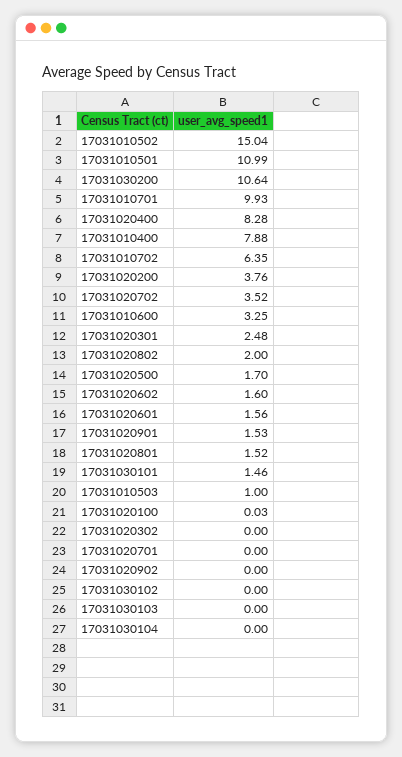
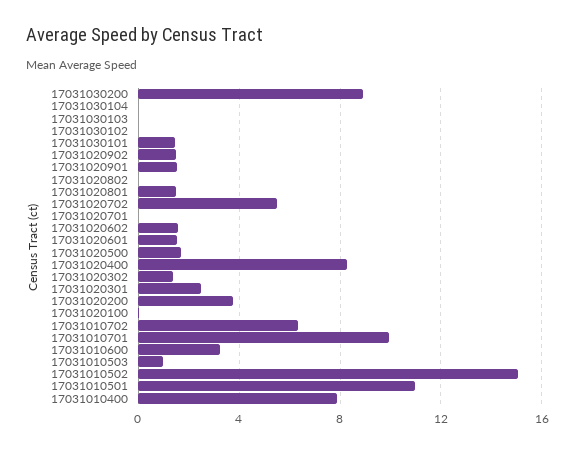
  {
    "17031010502": 15.04,
    "17031010501": 10.99,
-   "17031030200": 10.64,
+   "17031030200": 9,
    "17031010701": 9.93,
    "17031020400": 8.28,
    "17031010400": 7.88,
    "17031010702": 6.35,
    "17031020200": 3.76,
-   "17031020702": 3.52,
+   "17031020702": 5.5,
    "17031010600": 3.25,
    "17031020301": 2.48,
-   "17031020802": 2,
+   "17031020802": 0,
    "17031020500": 1.7,
    "17031020602": 1.6,
    "17031020601": 1.56,
    "17031020901": 1.53,
    "17031020801": 1.52,
    "17031030101": 1.46,
    "17031010503": 1,
    "17031020100": 0.03,
-   "17031020302": 0,
+   "17031020302": 1.5,
    "17031020701": 0,
-   "17031020902": 0,
+   "17031020902": 1.5,
    "17031030102": 0,
    "17031030103": 0,
    "17031030104": 0
  }

